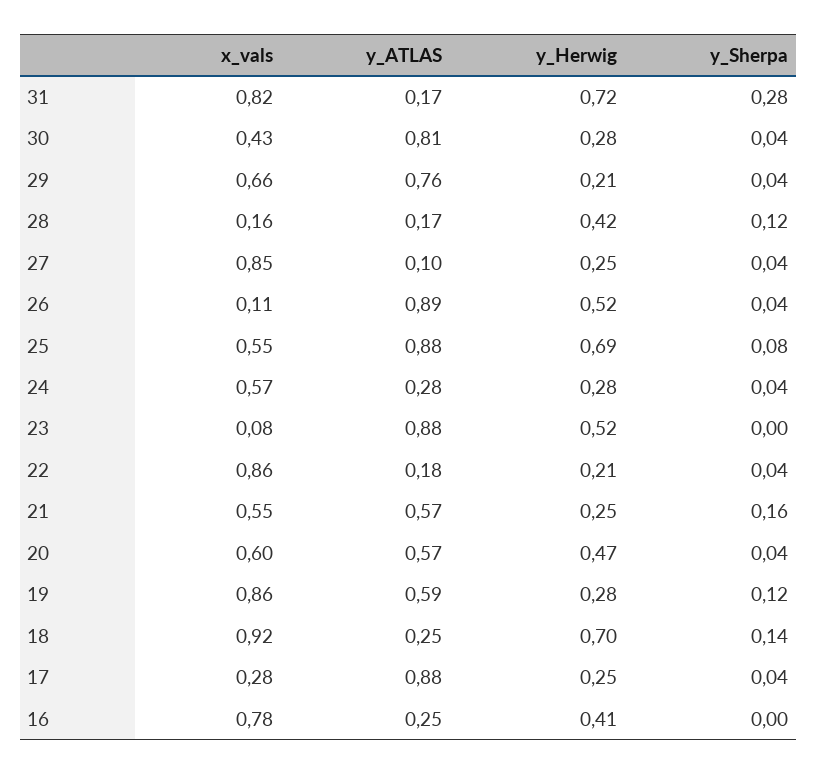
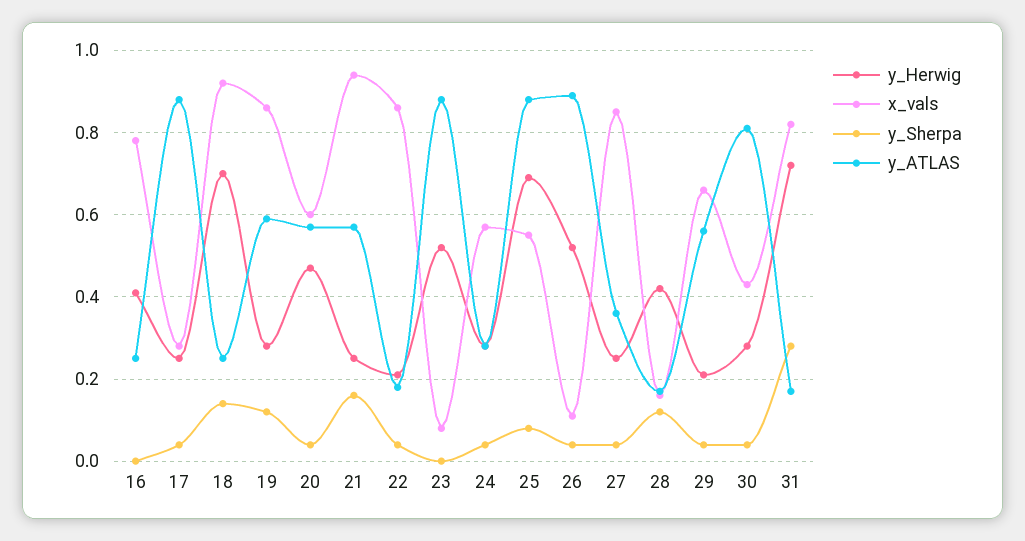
  {
    "x_vals": {
      "31": 0.82,
      "30": 0.43,
      "29": 0.66,
      "28": 0.16,
      "27": 0.85,
      "26": 0.11,
      "25": 0.55,
      "24": 0.57,
      "23": 0.08,
      "22": 0.86,
-     "21": 0.55,
+     "21": 0.95,
      "20": 0.6,
      "19": 0.86,
      "18": 0.92,
      "17": 0.28,
      "16": 0.78
    },
    "y_ATLAS": {
      "31": 0.17,
      "30": 0.81,
-     "29": 0.76,
+     "29": 0.55,
      "28": 0.17,
-     "27": 0.1,
+     "27": 0.35,
      "26": 0.89,
      "25": 0.88,
      "24": 0.28,
      "23": 0.88,
      "22": 0.18,
      "21": 0.57,
      "20": 0.57,
      "19": 0.59,
      "18": 0.25,
      "17": 0.88,
      "16": 0.25
    },
    "y_Herwig": {
      "31": 0.72,
      "30": 0.28,
      "29": 0.21,
      "28": 0.42,
      "27": 0.25,
      "26": 0.52,
      "25": 0.69,
      "24": 0.28,
      "23": 0.52,
      "22": 0.21,
      "21": 0.25,
      "20": 0.47,
      "19": 0.28,
      "18": 0.7,
      "17": 0.25,
      "16": 0.41
    },
    "y_Sherpa": {
      "31": 0.28,
      "30": 0.04,
      "29": 0.04,
      "28": 0.12,
      "27": 0.04,
      "26": 0.04,
      "25": 0.08,
      "24": 0.04,
      "23": 0,
      "22": 0.04,
      "21": 0.16,
      "20": 0.04,
      "19": 0.12,
      "18": 0.14,
      "17": 0.04,
      "16": 0
    }
  }

